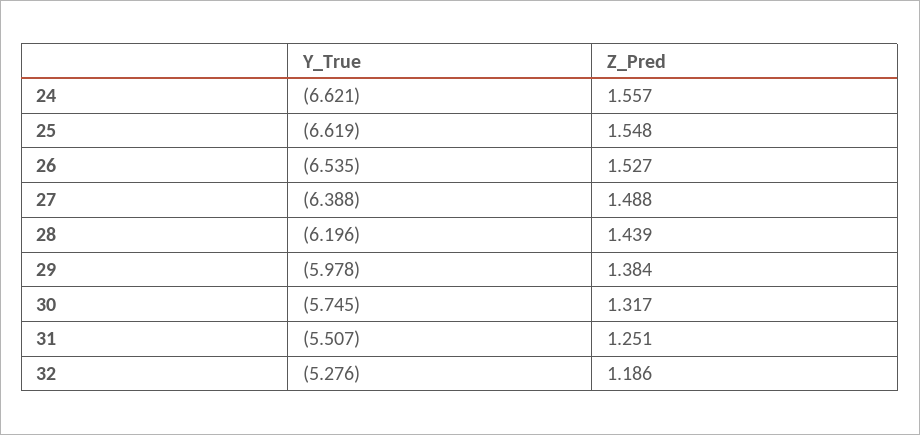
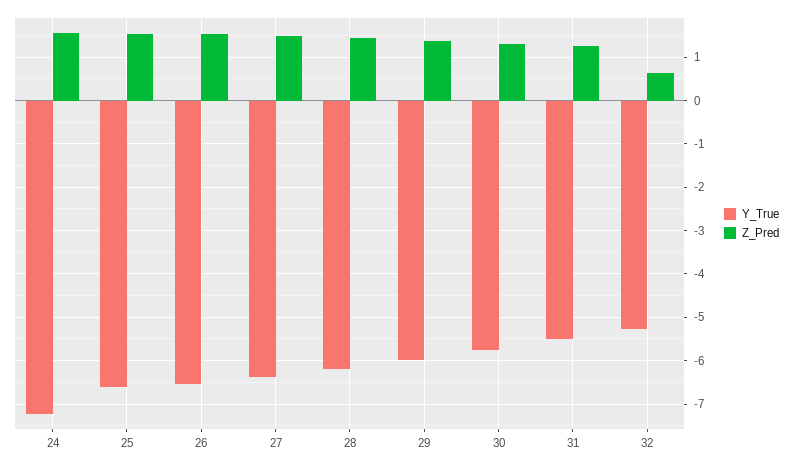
  {
    "Y_True": {
-     "24": -6.621,
+     "24": -7.2,
      "25": -6.619,
      "26": -6.535,
      "27": -6.388,
      "28": -6.196,
      "29": -5.978,
      "30": -5.745,
      "31": -5.507,
      "32": -5.276
    },
    "Z_Pred": {
      "24": 1.557,
      "25": 1.548,
      "26": 1.527,
      "27": 1.488,
      "28": 1.439,
      "29": 1.384,
      "30": 1.317,
      "31": 1.251,
-     "32": 1.186
+     "32": 0.6
    }
  }

